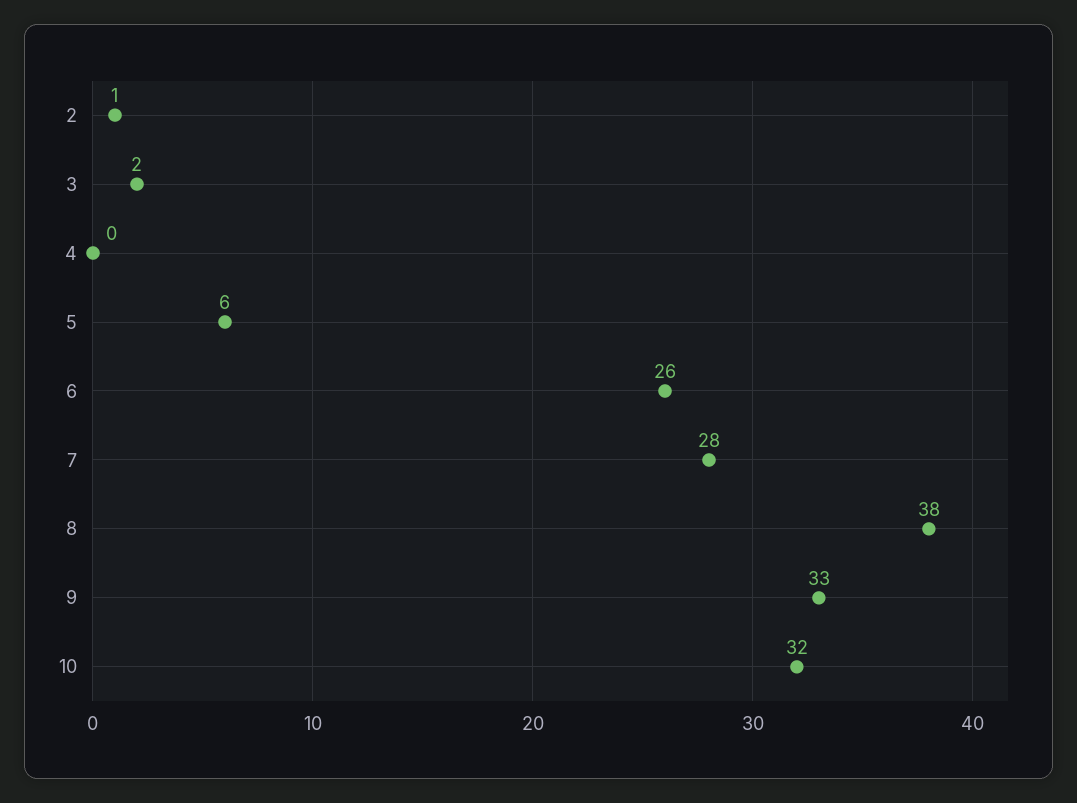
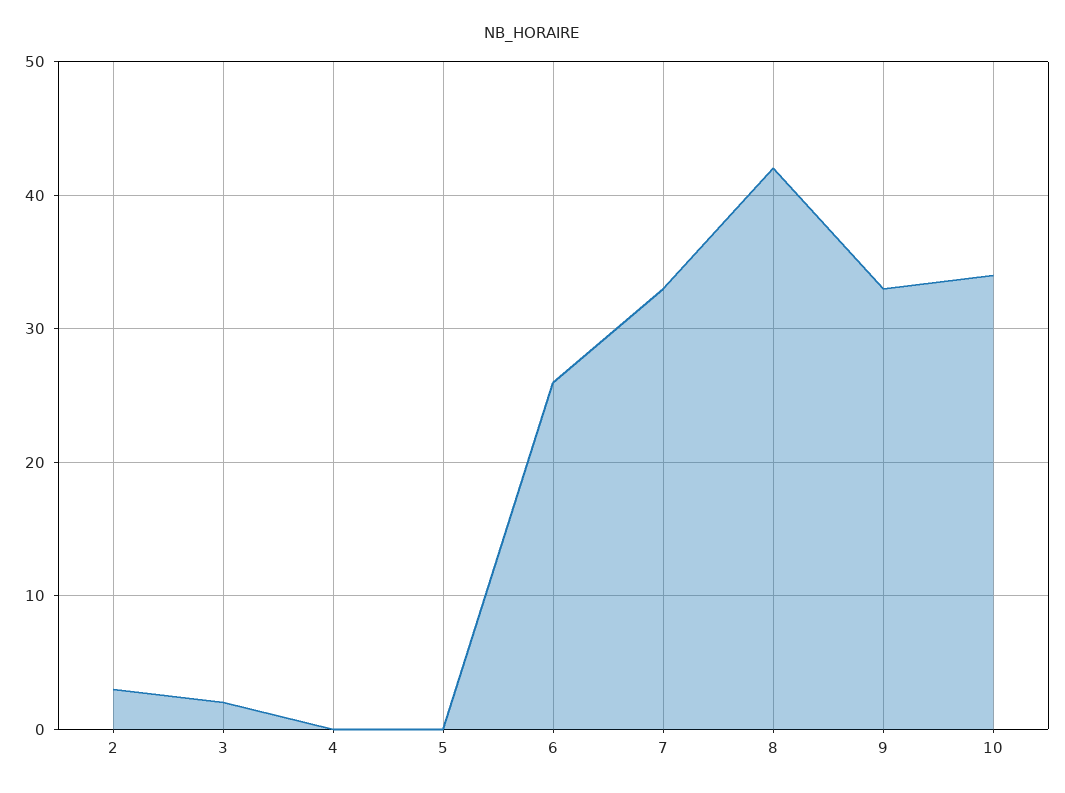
  {
-   "2": 1,
+   "2": 3,
    "3": 2,
    "4": 0,
-   "5": 6,
+   "5": 0,
    "6": 26,
-   "7": 28,
+   "7": 33,
-   "8": 38,
+   "8": 42,
    "9": 33,
-   "10": 32
+   "10": 34
  }

